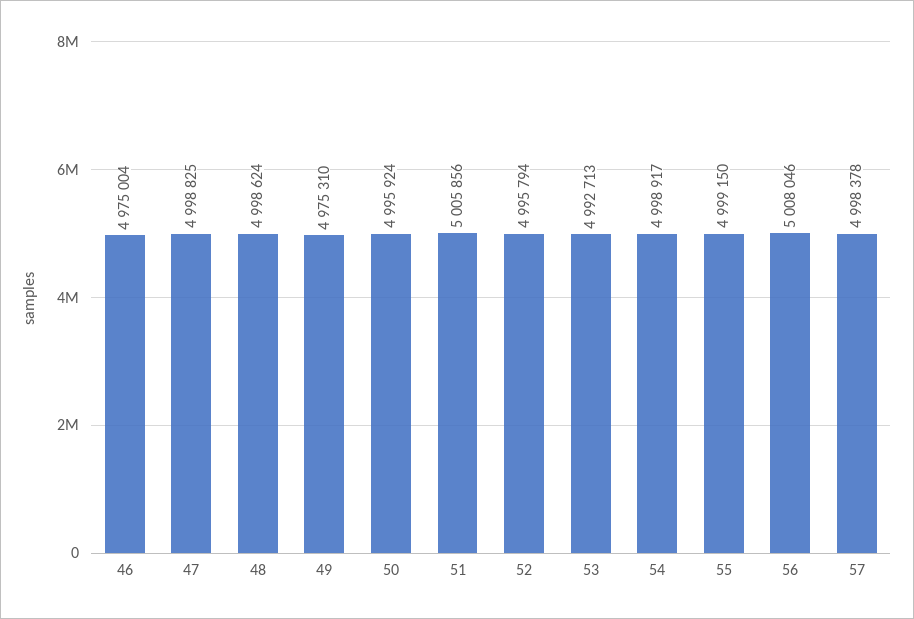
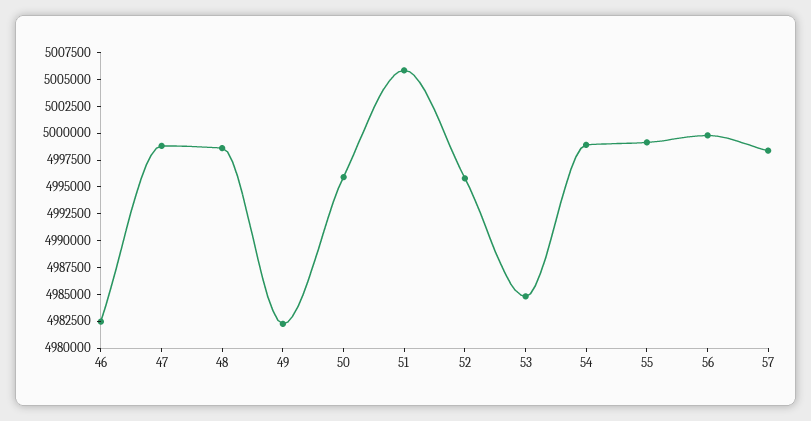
  {
-   "46": 4975004,
+   "46": 4982500,
    "47": 4998825,
    "48": 4998624,
-   "49": 4975310,
+   "49": 4982500,
    "50": 4995924,
    "51": 5005856,
    "52": 4995794,
-   "53": 4992713,
+   "53": 4985000,
    "54": 4998917,
    "55": 4999150,
-   "56": 5008046,
+   "56": 5000000,
    "57": 4998378
  }

